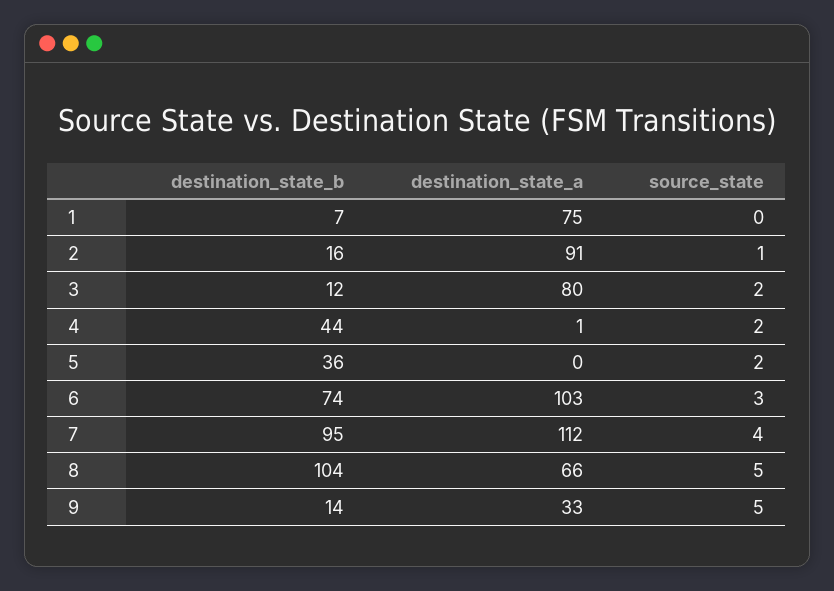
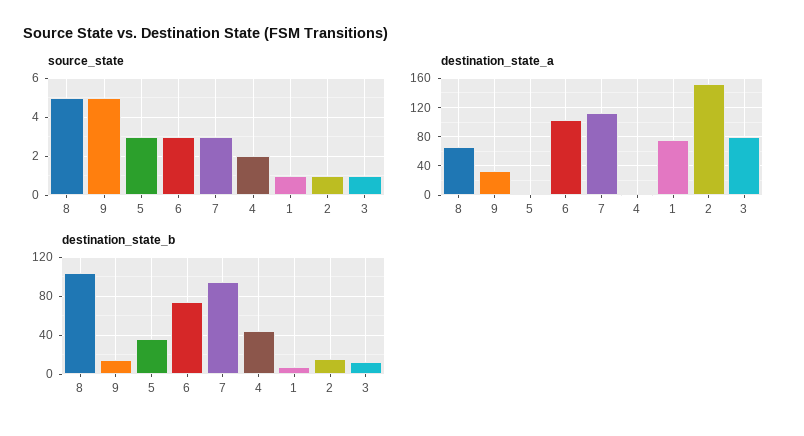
  {
    "destination_state_b": {
      "1": 7,
      "2": 16,
      "3": 12,
      "4": 44,
      "5": 36,
      "6": 74,
      "7": 95,
      "8": 104,
      "9": 14
    },
    "destination_state_a": {
      "1": 75,
-     "2": 91,
+     "2": 150,
      "3": 80,
      "4": 1,
      "5": 0,
      "6": 103,
      "7": 112,
      "8": 66,
      "9": 33
    },
    "source_state": {
-     "1": 0,
+     "1": 1,
      "2": 1,
-     "3": 2,
+     "3": 1,
      "4": 2,
-     "5": 2,
+     "5": 3,
      "6": 3,
-     "7": 4,
+     "7": 3,
      "8": 5,
      "9": 5
    }
  }

